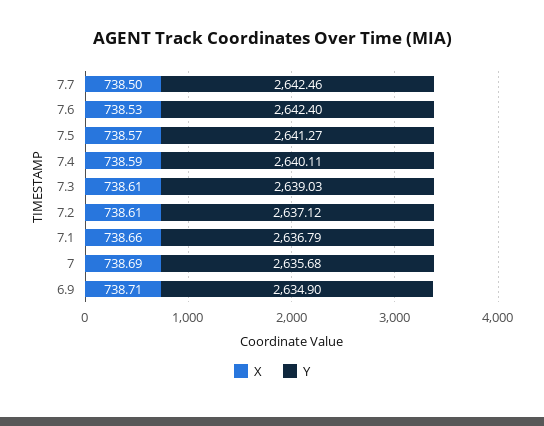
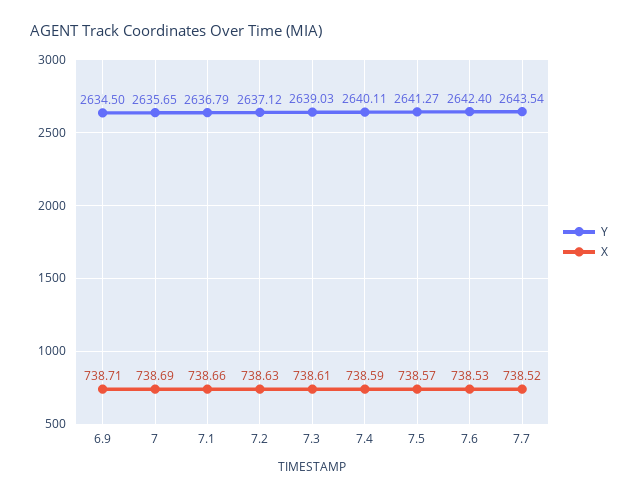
  {
    "X": {
-     "7.7": 738.5,
+     "7.7": 738.52,
      "7.6": 738.53,
      "7.5": 738.57,
      "7.4": 738.59,
      "7.3": 738.61,
-     "7.2": 738.61,
+     "7.2": 738.63,
      "7.1": 738.66,
      "7": 738.69,
      "6.9": 738.71
    },
    "Y": {
-     "7.7": 2642.46,
+     "7.7": 2643.54,
      "7.6": 2642.4,
      "7.5": 2641.27,
      "7.4": 2640.11,
      "7.3": 2639.03,
      "7.2": 2637.12,
      "7.1": 2636.79,
-     "7": 2635.68,
+     "7": 2635.65,
-     "6.9": 2634.9
+     "6.9": 2634.5
    }
  }

